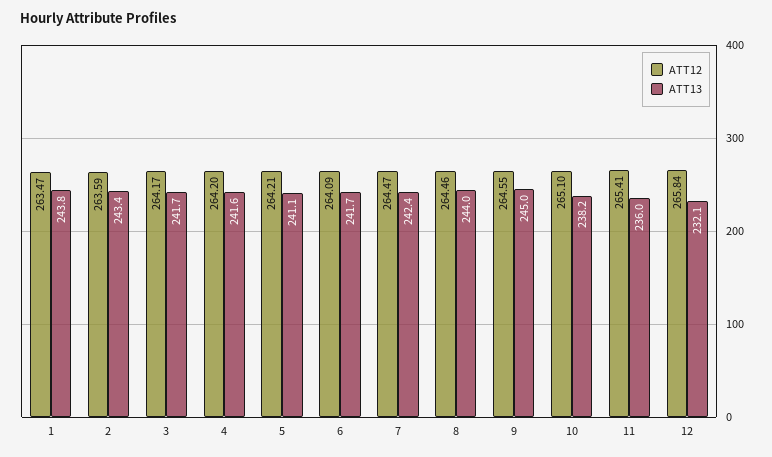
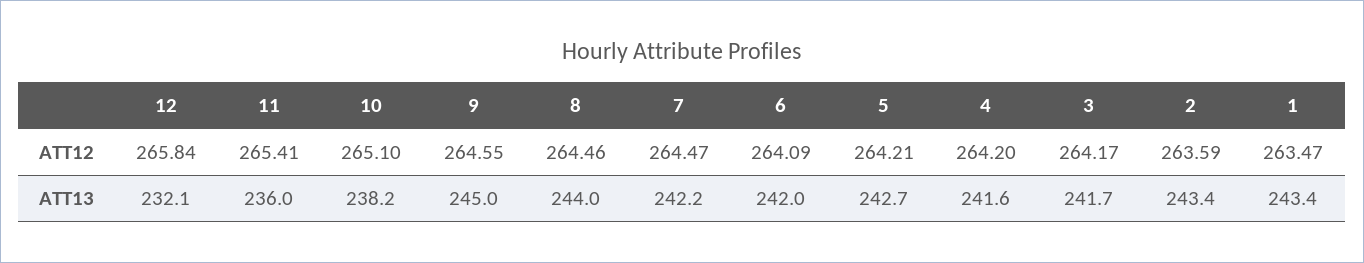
  {
    "ATT12": {
      "1": 263.47,
      "2": 263.59,
      "3": 264.17,
      "4": 264.2,
      "5": 264.21,
      "6": 264.09,
      "7": 264.47,
      "8": 264.46,
      "9": 264.55,
      "10": 265.1,
      "11": 265.41,
      "12": 265.84
    },
    "ATT13": {
-     "1": 243.8,
+     "1": 243.4,
      "2": 243.4,
      "3": 241.7,
      "4": 241.6,
-     "5": 241.1,
+     "5": 242.7,
-     "6": 241.7,
+     "6": 242,
-     "7": 242.4,
+     "7": 242.2,
      "8": 244,
      "9": 245,
      "10": 238.2,
      "11": 236,
      "12": 232.1
    }
  }

